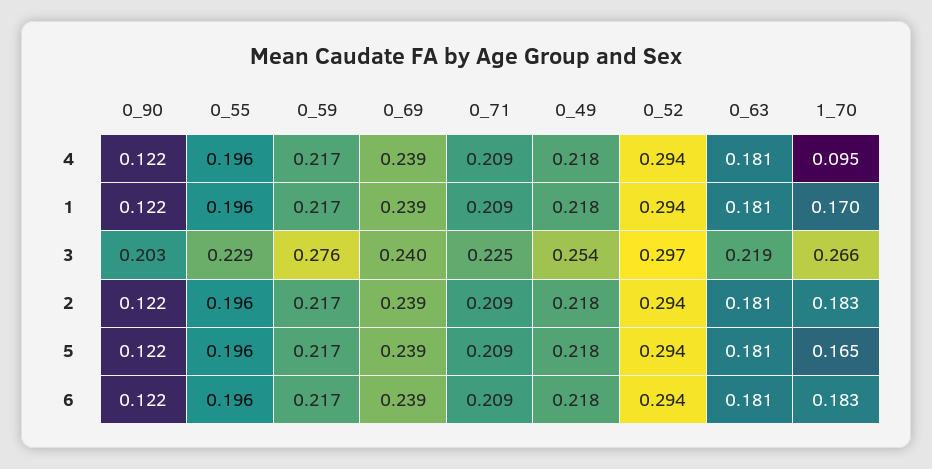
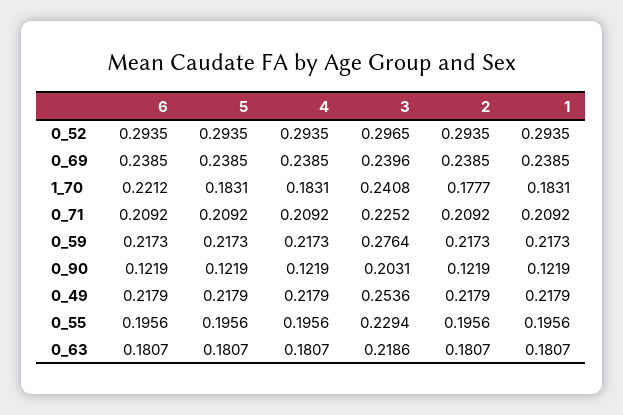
  {
    "0_90": {
      "4": 0.1219,
      "1": 0.1219,
      "3": 0.2031,
      "2": 0.1219,
      "5": 0.1219,
      "6": 0.1219
    },
    "0_55": {
      "4": 0.1956,
      "1": 0.1956,
      "3": 0.2294,
      "2": 0.1956,
      "5": 0.1956,
      "6": 0.1956
    },
    "0_59": {
      "4": 0.2173,
      "1": 0.2173,
      "3": 0.2764,
      "2": 0.2173,
      "5": 0.2173,
      "6": 0.2173
    },
    "0_69": {
      "4": 0.2385,
      "1": 0.2385,
      "3": 0.2396,
      "2": 0.2385,
      "5": 0.2385,
      "6": 0.2385
    },
    "0_71": {
      "4": 0.2092,
      "1": 0.2092,
      "3": 0.2252,
      "2": 0.2092,
      "5": 0.2092,
      "6": 0.2092
    },
    "0_49": {
      "4": 0.2179,
      "1": 0.2179,
      "3": 0.2536,
      "2": 0.2179,
      "5": 0.2179,
      "6": 0.2179
    },
    "0_52": {
      "4": 0.2935,
      "1": 0.2935,
      "3": 0.2965,
      "2": 0.2935,
      "5": 0.2935,
      "6": 0.2935
    },
    "0_63": {
      "4": 0.1807,
      "1": 0.1807,
      "3": 0.2186,
      "2": 0.1807,
      "5": 0.1807,
      "6": 0.1807
    },
    "1_70": {
-     "4": 0.095,
+     "4": 0.1831,
-     "1": 0.17,
+     "1": 0.1831,
-     "3": 0.266,
+     "3": 0.2408,
-     "2": 0.183,
+     "2": 0.1777,
-     "5": 0.165,
+     "5": 0.1831,
-     "6": 0.183
+     "6": 0.2212
    }
  }

